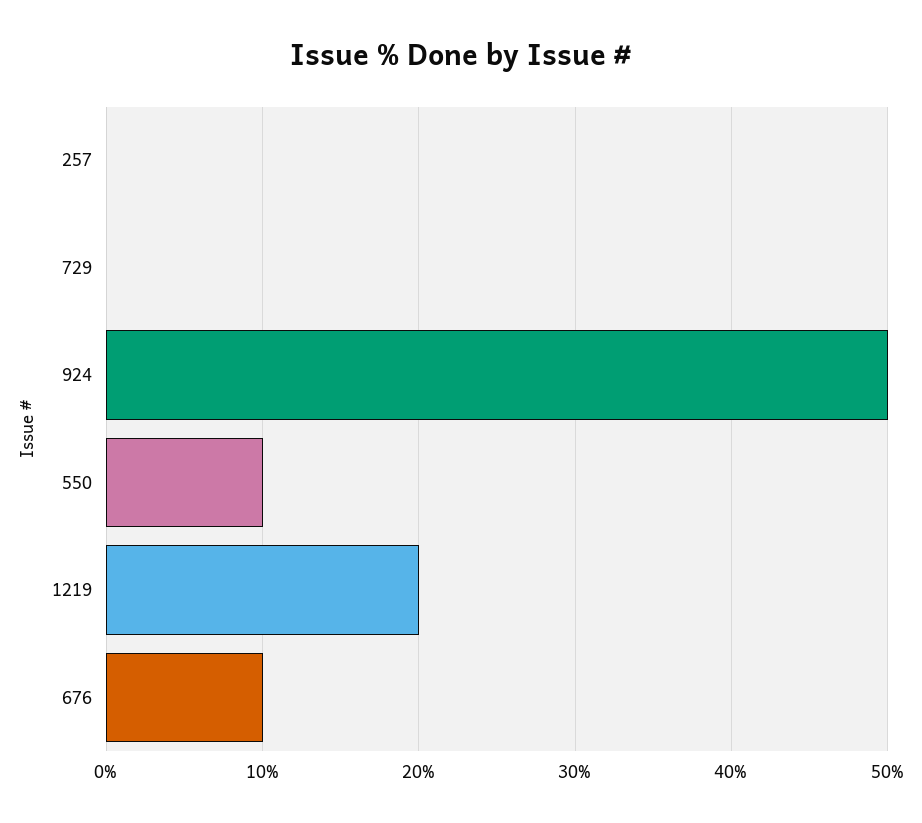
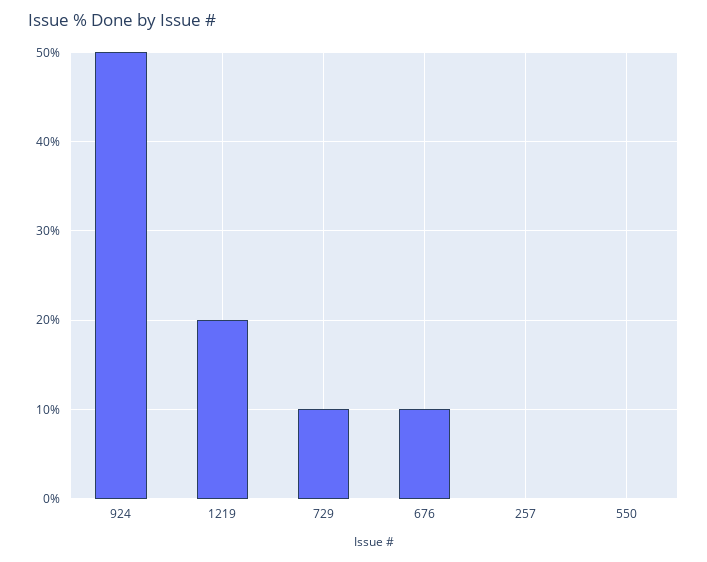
  {
    "257": 0,
-   "729": 0,
+   "729": 10,
    "924": 50,
-   "550": 10,
+   "550": 0,
    "1219": 20,
    "676": 10
  }

